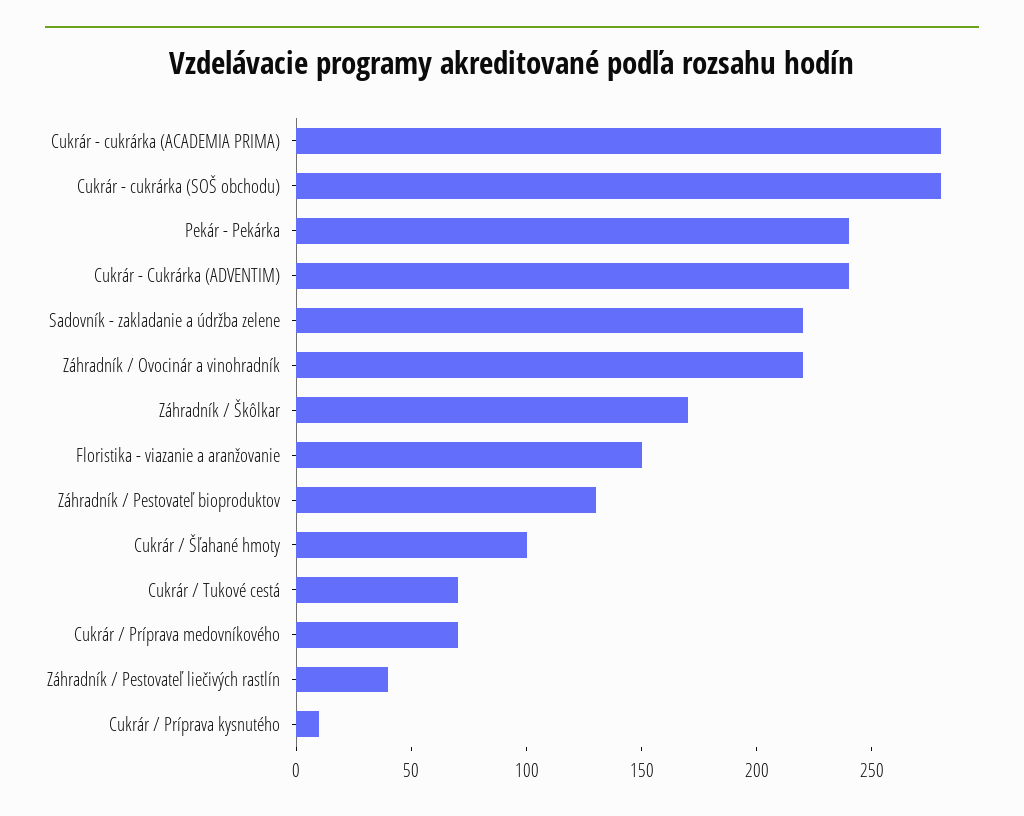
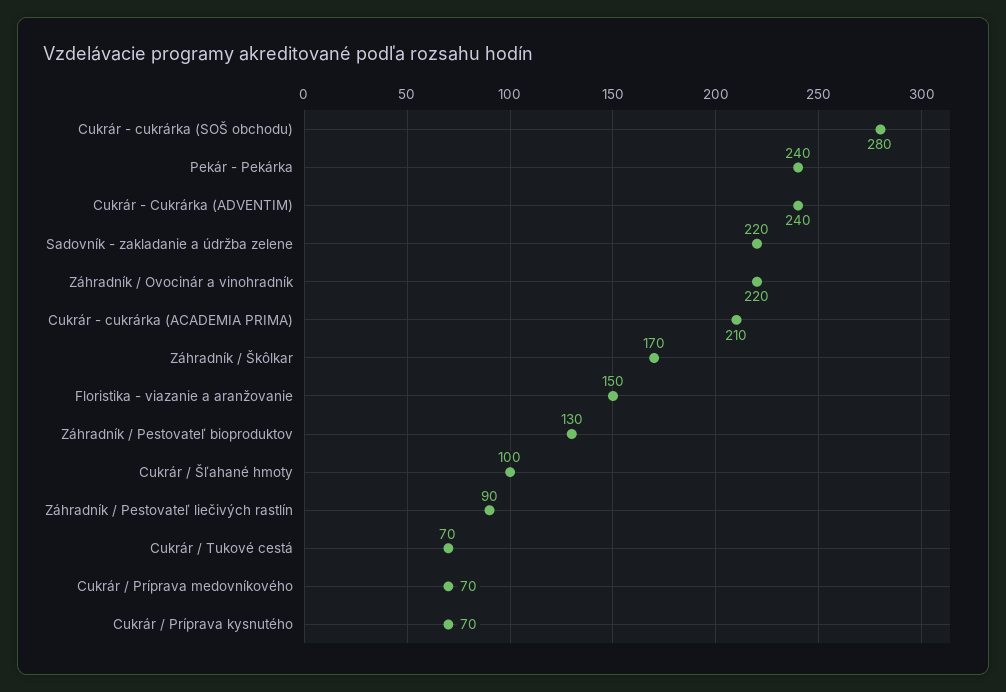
  {
-   "Cukrár - cukrárka (ACADEMIA PRIMA)": 280,
+   "Cukrár - cukrárka (ACADEMIA PRIMA)": 210,
    "Cukrár - cukrárka (SOŠ obchodu)": 280,
    "Pekár - Pekárka": 240,
    "Cukrár - Cukrárka (ADVENTIM)": 240,
    "Sadovník - zakladanie a údržba zelene": 220,
    "Záhradník / Ovocinár a vinohradník": 220,
    "Záhradník / Škôlkar": 170,
    "Floristika - viazanie a aranžovanie": 150,
    "Záhradník / Pestovateľ bioproduktov": 130,
    "Cukrár / Šľahané hmoty": 100,
    "Cukrár / Tukové cestá": 70,
    "Cukrár / Príprava medovníkového": 70,
-   "Záhradník / Pestovateľ liečivých rastlín": 40,
+   "Záhradník / Pestovateľ liečivých rastlín": 90,
-   "Cukrár / Príprava kysnutého": 10
+   "Cukrár / Príprava kysnutého": 70
  }

